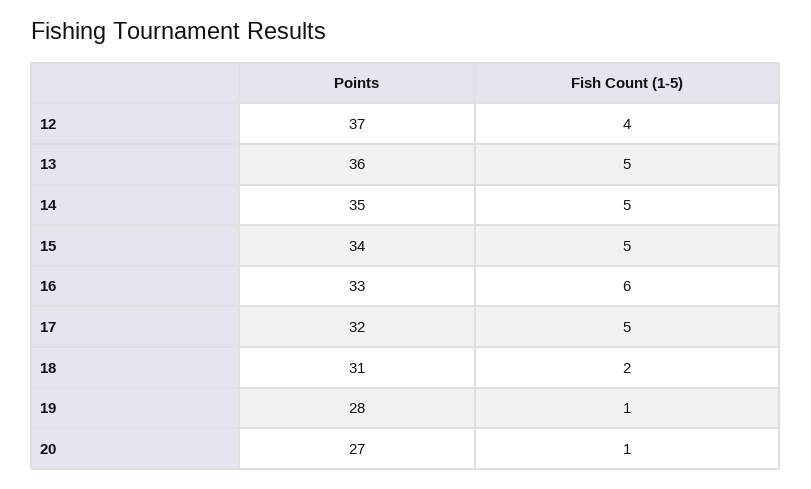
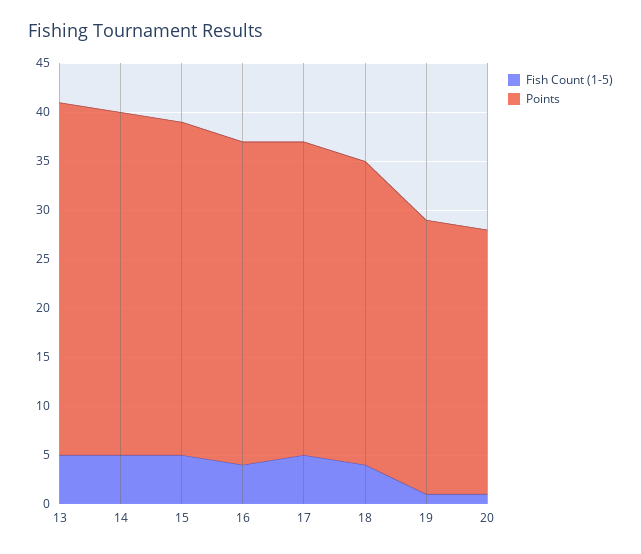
  {
    "Points": {
-     "12": 37,
      "13": 36,
      "14": 35,
      "15": 34,
      "16": 33,
      "17": 32,
      "18": 31,
      "19": 28,
      "20": 27
    },
    "Fish Count (1-5)": {
-     "12": 4,
      "13": 5,
      "14": 5,
      "15": 5,
-     "16": 6,
+     "16": 4,
      "17": 5,
-     "18": 2,
+     "18": 4,
      "19": 1,
      "20": 1
    }
  }

